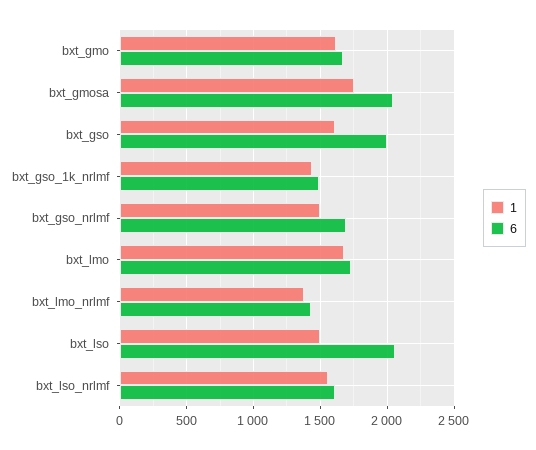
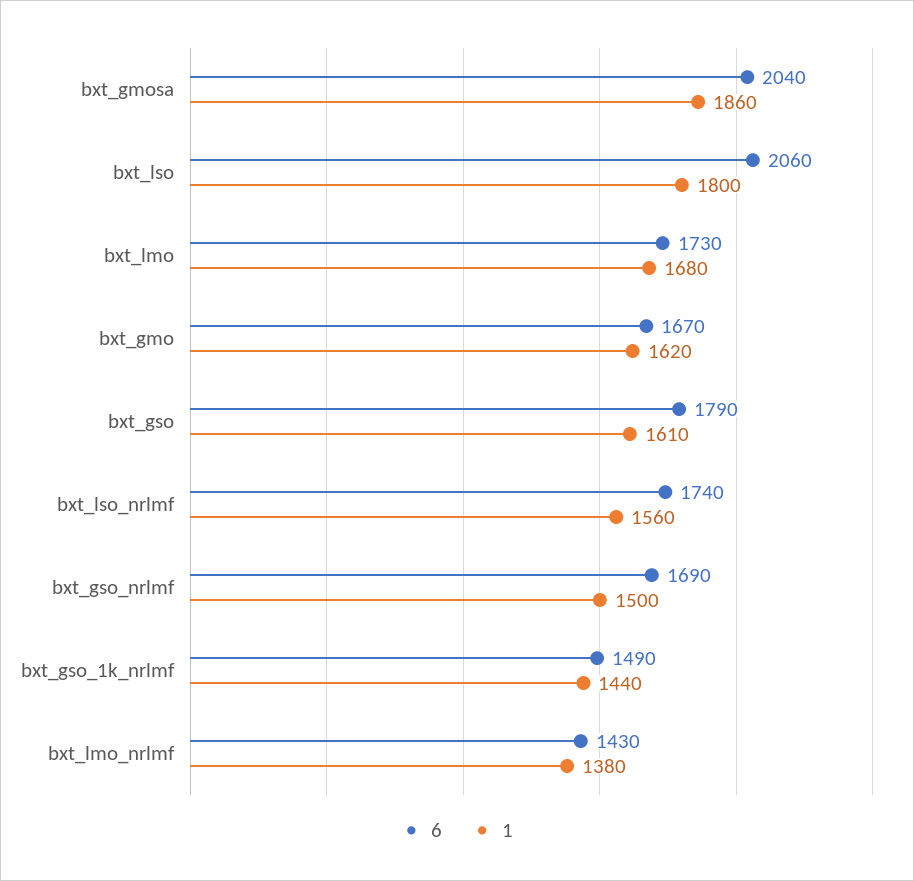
  {
    "1": {
      "bxt_gmo": 1620,
-     "bxt_gmosa": 1750,
+     "bxt_gmosa": 1860,
      "bxt_gso": 1610,
      "bxt_gso_1k_nrlmf": 1440,
      "bxt_gso_nrlmf": 1500,
      "bxt_lmo": 1680,
      "bxt_lmo_nrlmf": 1380,
-     "bxt_lso": 1500,
+     "bxt_lso": 1800,
      "bxt_lso_nrlmf": 1560
    },
    "6": {
      "bxt_gmo": 1670,
      "bxt_gmosa": 2040,
-     "bxt_gso": 2000,
+     "bxt_gso": 1790,
      "bxt_gso_1k_nrlmf": 1490,
      "bxt_gso_nrlmf": 1690,
      "bxt_lmo": 1730,
      "bxt_lmo_nrlmf": 1430,
      "bxt_lso": 2060,
-     "bxt_lso_nrlmf": 1600
+     "bxt_lso_nrlmf": 1740
    }
  }

